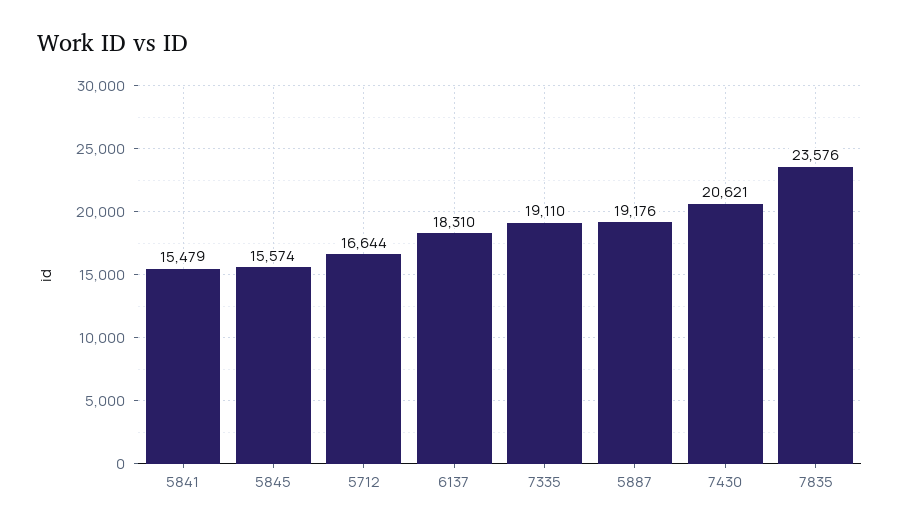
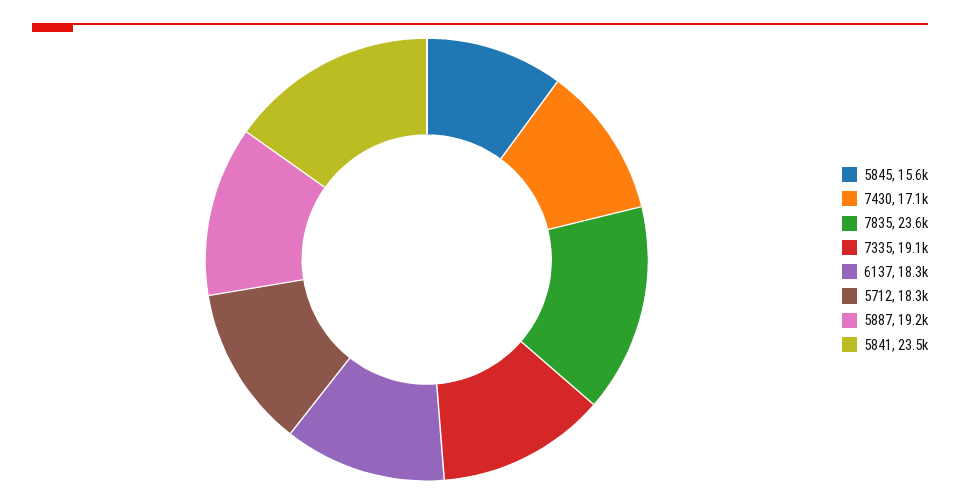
  {
-   "5841": 15479,
+   "5841": 23500,
    "5845": 15574,
-   "5712": 16644,
+   "5712": 18300,
    "6137": 18310,
    "7335": 19110,
    "5887": 19176,
-   "7430": 20621,
+   "7430": 17100,
    "7835": 23576
  }

